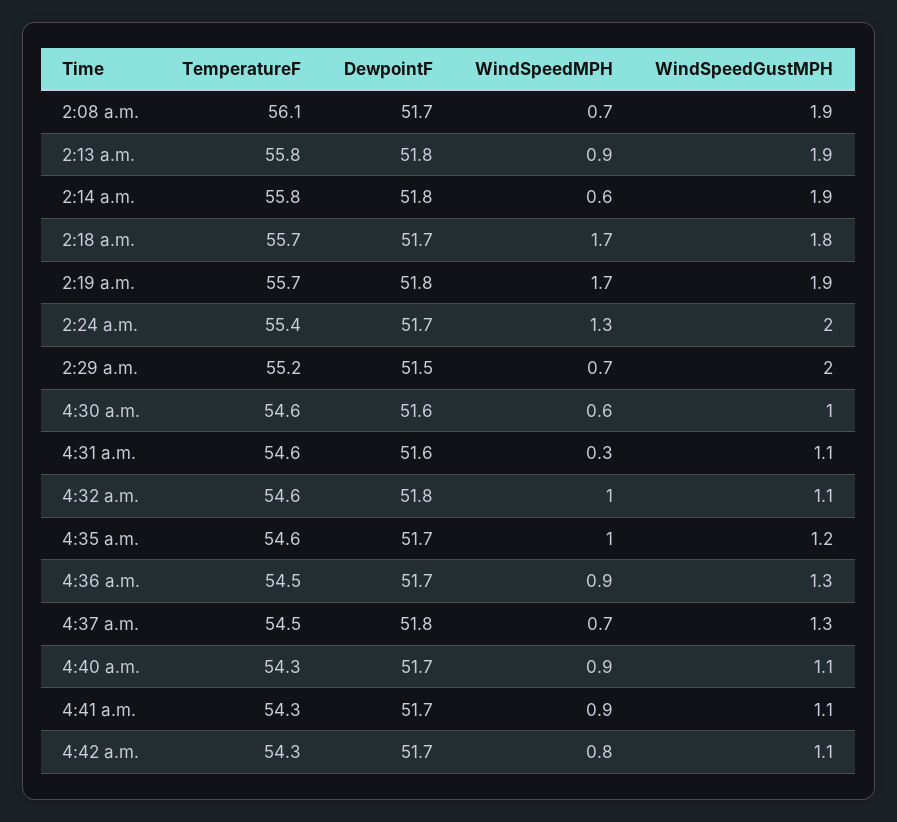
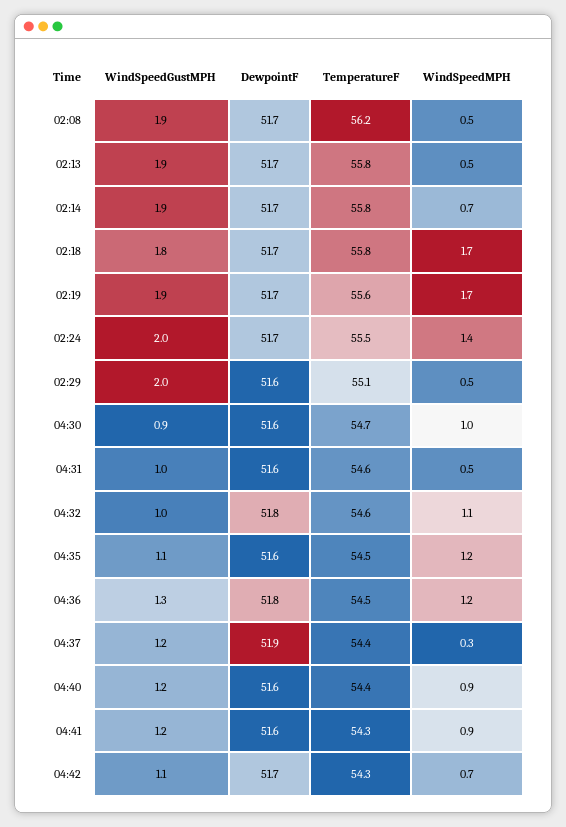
  {
    "TemperatureF": {
-     "2:08 a.m.": 56.1,
+     "2:08 a.m.": 56.2,
      "2:13 a.m.": 55.8,
      "2:14 a.m.": 55.8,
-     "2:18 a.m.": 55.7,
+     "2:18 a.m.": 55.8,
-     "2:19 a.m.": 55.7,
+     "2:19 a.m.": 55.6,
-     "2:24 a.m.": 55.4,
+     "2:24 a.m.": 55.5,
-     "2:29 a.m.": 55.2,
+     "2:29 a.m.": 55.1,
-     "4:30 a.m.": 54.6,
+     "4:30 a.m.": 54.7,
      "4:31 a.m.": 54.6,
      "4:32 a.m.": 54.6,
-     "4:35 a.m.": 54.6,
+     "4:35 a.m.": 54.5,
      "4:36 a.m.": 54.5,
-     "4:37 a.m.": 54.5,
+     "4:37 a.m.": 54.4,
-     "4:40 a.m.": 54.3,
+     "4:40 a.m.": 54.4,
      "4:41 a.m.": 54.3,
      "4:42 a.m.": 54.3
    },
    "DewpointF": {
      "2:08 a.m.": 51.7,
-     "2:13 a.m.": 51.8,
+     "2:13 a.m.": 51.7,
-     "2:14 a.m.": 51.8,
+     "2:14 a.m.": 51.7,
      "2:18 a.m.": 51.7,
-     "2:19 a.m.": 51.8,
+     "2:19 a.m.": 51.7,
      "2:24 a.m.": 51.7,
-     "2:29 a.m.": 51.5,
+     "2:29 a.m.": 51.6,
      "4:30 a.m.": 51.6,
      "4:31 a.m.": 51.6,
      "4:32 a.m.": 51.8,
-     "4:35 a.m.": 51.7,
+     "4:35 a.m.": 51.6,
-     "4:36 a.m.": 51.7,
+     "4:36 a.m.": 51.8,
-     "4:37 a.m.": 51.8,
+     "4:37 a.m.": 51.9,
-     "4:40 a.m.": 51.7,
+     "4:40 a.m.": 51.6,
-     "4:41 a.m.": 51.7,
+     "4:41 a.m.": 51.6,
      "4:42 a.m.": 51.7
    },
    "WindSpeedMPH": {
-     "2:08 a.m.": 0.7,
+     "2:08 a.m.": 0.5,
-     "2:13 a.m.": 0.9,
+     "2:13 a.m.": 0.5,
-     "2:14 a.m.": 0.6,
+     "2:14 a.m.": 0.7,
      "2:18 a.m.": 1.7,
      "2:19 a.m.": 1.7,
-     "2:24 a.m.": 1.3,
+     "2:24 a.m.": 1.4,
-     "2:29 a.m.": 0.7,
+     "2:29 a.m.": 0.5,
-     "4:30 a.m.": 0.6,
+     "4:30 a.m.": 1,
-     "4:31 a.m.": 0.3,
+     "4:31 a.m.": 0.5,
-     "4:32 a.m.": 1,
+     "4:32 a.m.": 1.1,
-     "4:35 a.m.": 1,
+     "4:35 a.m.": 1.2,
-     "4:36 a.m.": 0.9,
+     "4:36 a.m.": 1.2,
-     "4:37 a.m.": 0.7,
+     "4:37 a.m.": 0.3,
      "4:40 a.m.": 0.9,
      "4:41 a.m.": 0.9,
-     "4:42 a.m.": 0.8
+     "4:42 a.m.": 0.7
    },
    "WindSpeedGustMPH": {
      "2:08 a.m.": 1.9,
      "2:13 a.m.": 1.9,
      "2:14 a.m.": 1.9,
      "2:18 a.m.": 1.8,
      "2:19 a.m.": 1.9,
      "2:24 a.m.": 2,
      "2:29 a.m.": 2,
-     "4:30 a.m.": 1,
+     "4:30 a.m.": 0.9,
-     "4:31 a.m.": 1.1,
+     "4:31 a.m.": 1,
-     "4:32 a.m.": 1.1,
+     "4:32 a.m.": 1,
-     "4:35 a.m.": 1.2,
+     "4:35 a.m.": 1.1,
      "4:36 a.m.": 1.3,
-     "4:37 a.m.": 1.3,
+     "4:37 a.m.": 1.2,
-     "4:40 a.m.": 1.1,
+     "4:40 a.m.": 1.2,
-     "4:41 a.m.": 1.1,
+     "4:41 a.m.": 1.2,
      "4:42 a.m.": 1.1
    }
  }

